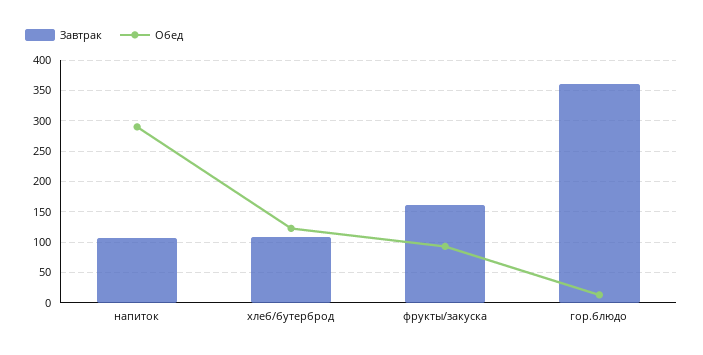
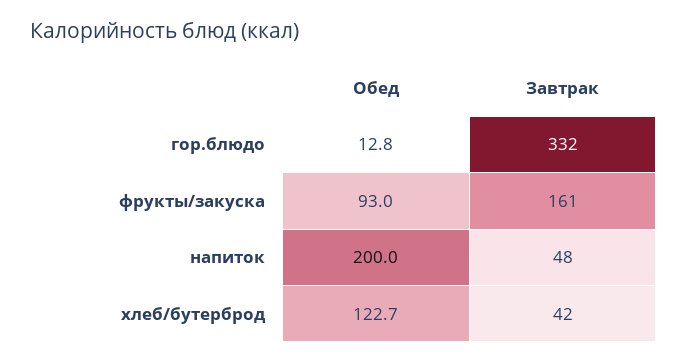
  {
    "Завтрак": {
-     "напиток": 110,
+     "напиток": 48,
-     "хлеб/бутерброд": 110,
+     "хлеб/бутерброд": 42,
      "фрукты/закуска": 161,
-     "гор.блюдо": 360
+     "гор.блюдо": 332
    },
    "Обед": {
-     "напиток": 290,
+     "напиток": 200,
      "хлеб/бутерброд": 122.7,
      "фрукты/закуска": 93,
      "гор.блюдо": 12.8
    }
  }

